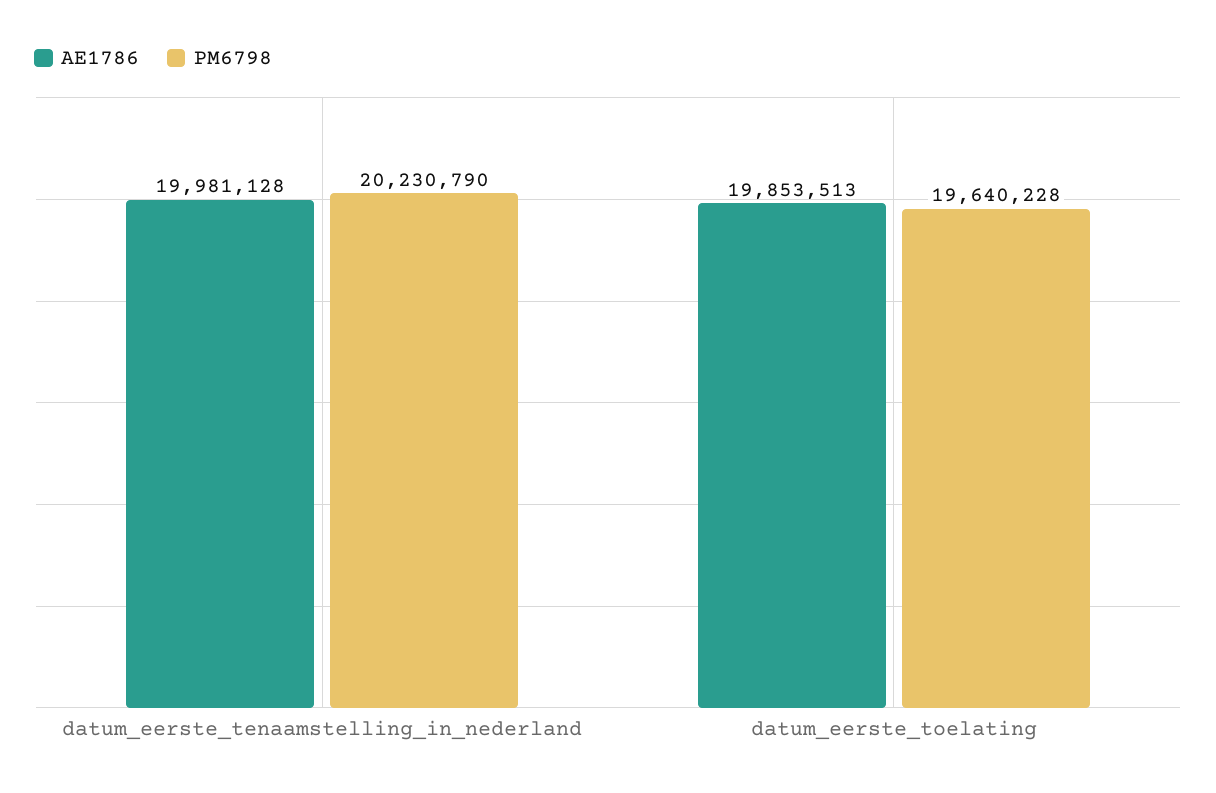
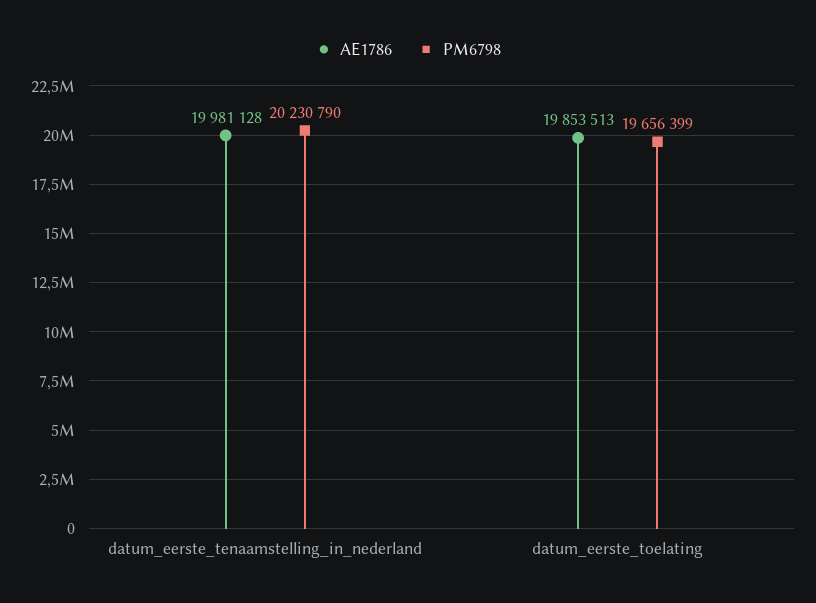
  {
    "AE1786": {
      "datum_eerste_tenaamstelling_in_nederland": 19981128,
      "datum_eerste_toelating": 19853513
    },
    "PM6798": {
      "datum_eerste_tenaamstelling_in_nederland": 20230790,
-     "datum_eerste_toelating": 19640228
+     "datum_eerste_toelating": 19656399
    }
  }

